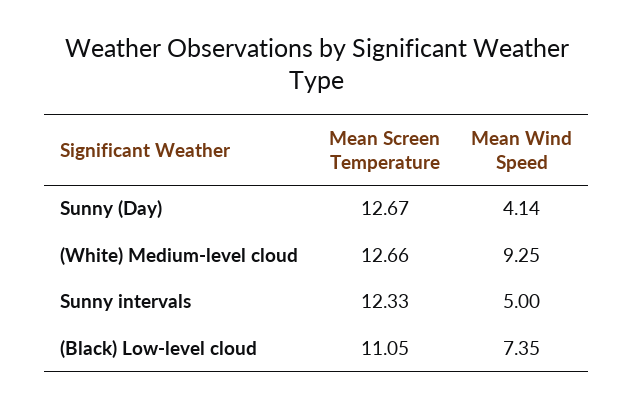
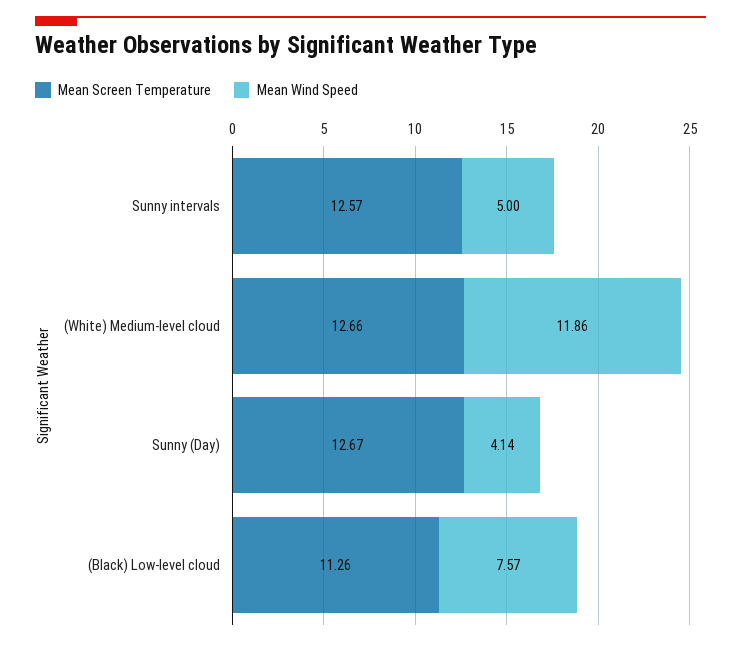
  {
    "Mean Screen Temperature": {
      "Sunny (Day)": 12.67,
      "(White) Medium-level cloud": 12.66,
-     "Sunny intervals": 12.33,
+     "Sunny intervals": 12.57,
-     "(Black) Low-level cloud": 11.05
+     "(Black) Low-level cloud": 11.26
    },
    "Mean Wind Speed": {
      "Sunny (Day)": 4.14,
-     "(White) Medium-level cloud": 9.25,
+     "(White) Medium-level cloud": 11.86,
      "Sunny intervals": 5,
-     "(Black) Low-level cloud": 7.35
+     "(Black) Low-level cloud": 7.57
    }
  }

